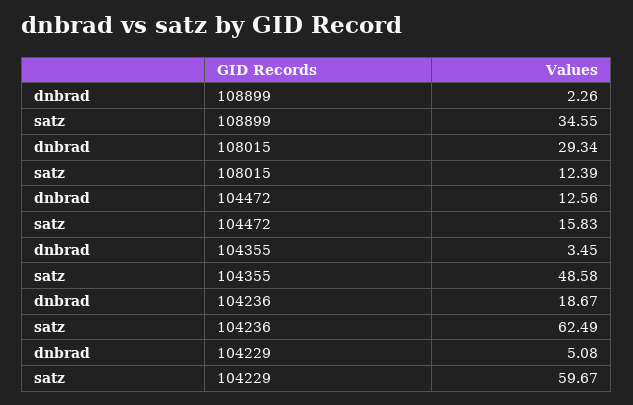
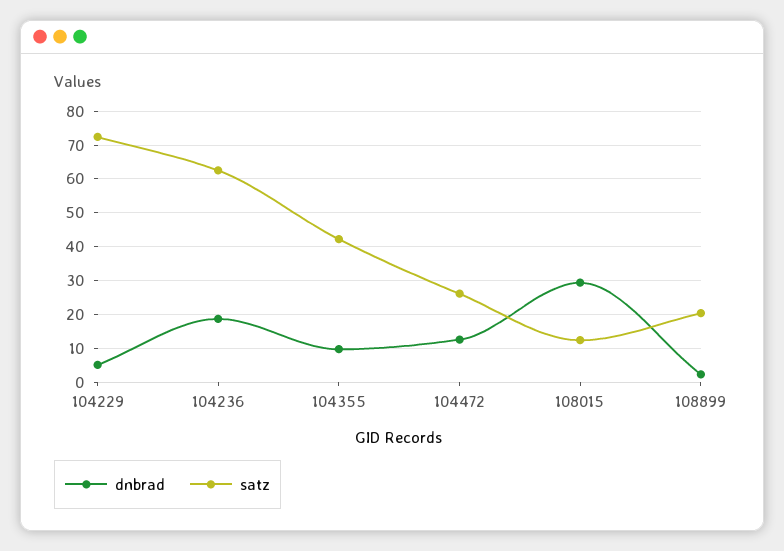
  {
    "dnbrad": {
      "108899": 2.26,
      "108015": 29.34,
      "104472": 12.56,
-     "104355": 3.45,
+     "104355": 10,
      "104236": 18.67,
      "104229": 5.08
    },
    "satz": {
-     "108899": 34.55,
+     "108899": 20,
      "108015": 12.39,
-     "104472": 15.83,
+     "104472": 26,
-     "104355": 48.58,
+     "104355": 42,
      "104236": 62.49,
-     "104229": 59.67
+     "104229": 72
    }
  }

